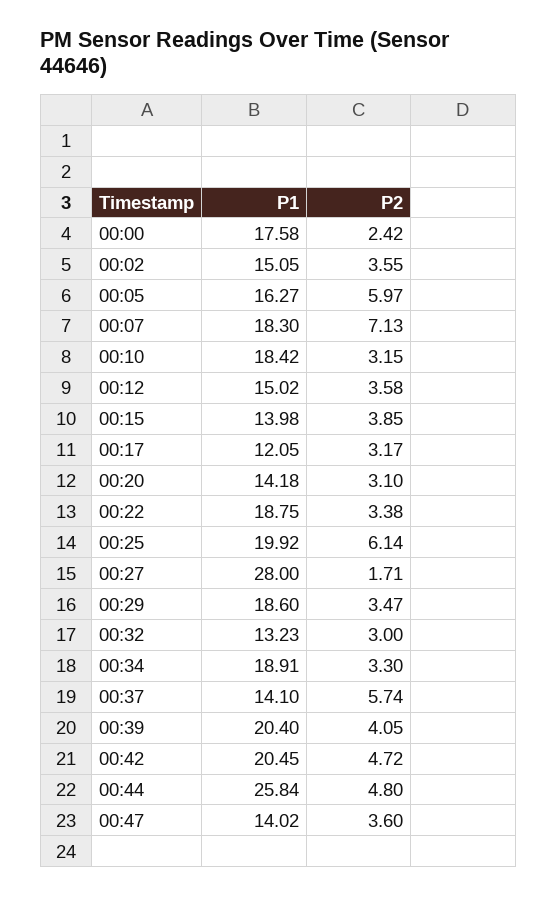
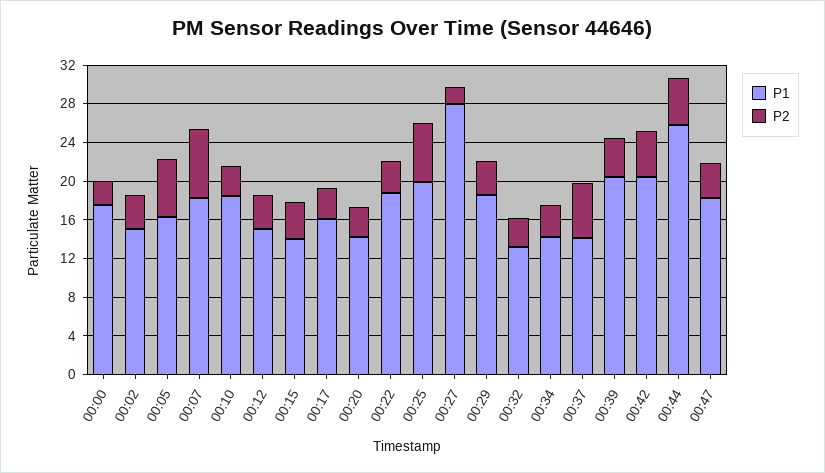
  {
    "P1": {
      "00:00": 17.58,
      "00:02": 15.05,
      "00:05": 16.27,
      "00:07": 18.3,
      "00:10": 18.42,
      "00:12": 15.02,
      "00:15": 13.98,
-     "00:17": 12.05,
+     "00:17": 16,
      "00:20": 14.18,
      "00:22": 18.75,
      "00:25": 19.92,
      "00:27": 28,
      "00:29": 18.6,
      "00:32": 13.23,
-     "00:34": 18.91,
+     "00:34": 14,
      "00:37": 14.1,
      "00:39": 20.4,
      "00:42": 20.45,
      "00:44": 25.84,
-     "00:47": 14.02
+     "00:47": 18
    },
    "P2": {
      "00:00": 2.42,
      "00:02": 3.55,
      "00:05": 5.97,
      "00:07": 7.13,
      "00:10": 3.15,
      "00:12": 3.58,
      "00:15": 3.85,
      "00:17": 3.17,
      "00:20": 3.1,
      "00:22": 3.38,
      "00:25": 6.14,
      "00:27": 1.71,
      "00:29": 3.47,
      "00:32": 3,
      "00:34": 3.3,
      "00:37": 5.74,
      "00:39": 4.05,
      "00:42": 4.72,
      "00:44": 4.8,
      "00:47": 3.6
    }
  }

